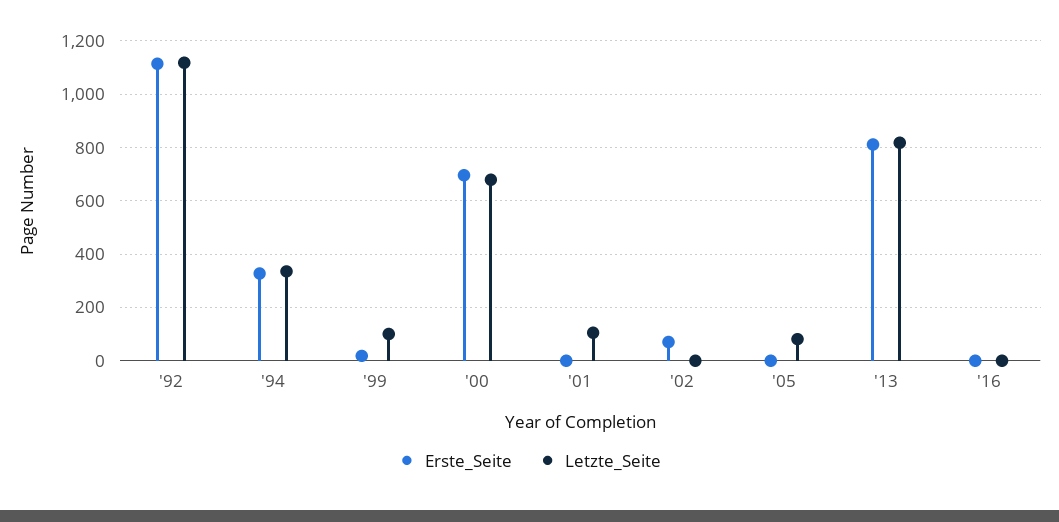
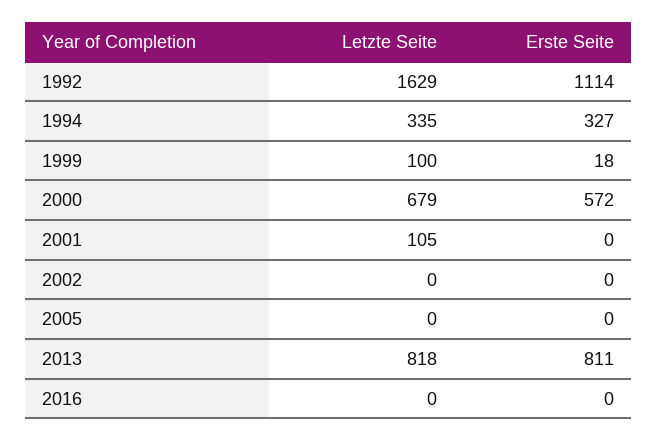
  {
    "Erste_Seite": {
      "'92": 1114,
      "'94": 327,
      "'99": 18,
-     "'00": 700,
+     "'00": 572,
      "'01": 0,
-     "'02": 75,
+     "'02": 0,
      "'05": 0,
      "'13": 811,
      "'16": 0
    },
    "Letzte_Seite": {
-     "'92": 1125,
+     "'92": 1629,
      "'94": 335,
      "'99": 100,
      "'00": 679,
      "'01": 105,
      "'02": 0,
-     "'05": 75,
+     "'05": 0,
      "'13": 818,
      "'16": 0
    }
  }

